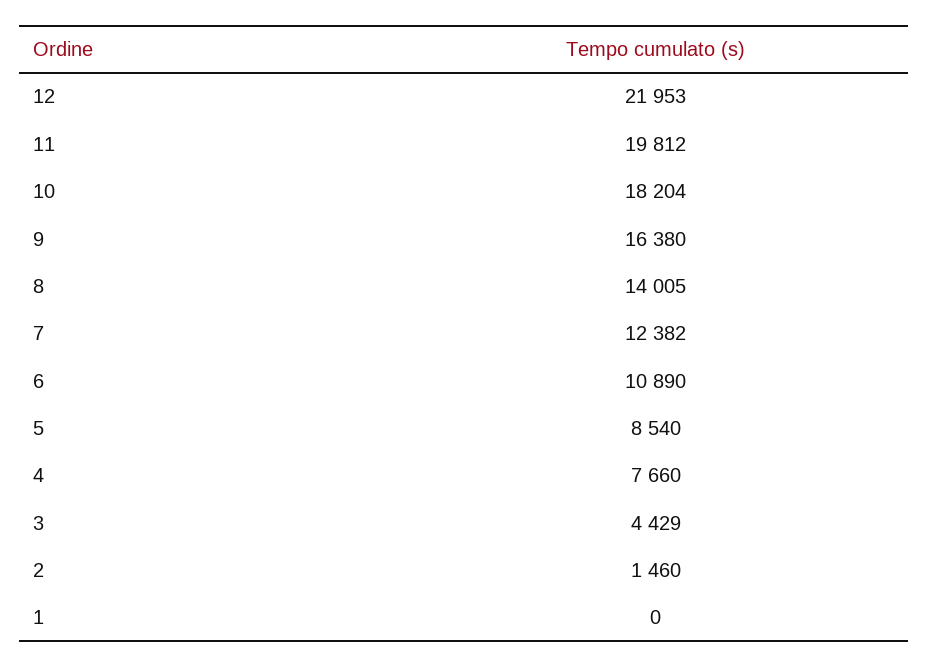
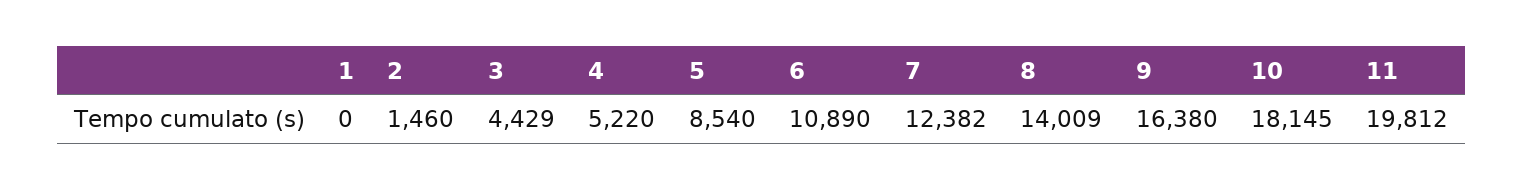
  {
-   "12": 21953,
    "11": 19812,
-   "10": 18204,
+   "10": 18145,
    "9": 16380,
-   "8": 14005,
+   "8": 14009,
    "7": 12382,
    "6": 10890,
    "5": 8540,
-   "4": 7660,
+   "4": 5220,
    "3": 4429,
    "2": 1460,
    "1": 0
  }

